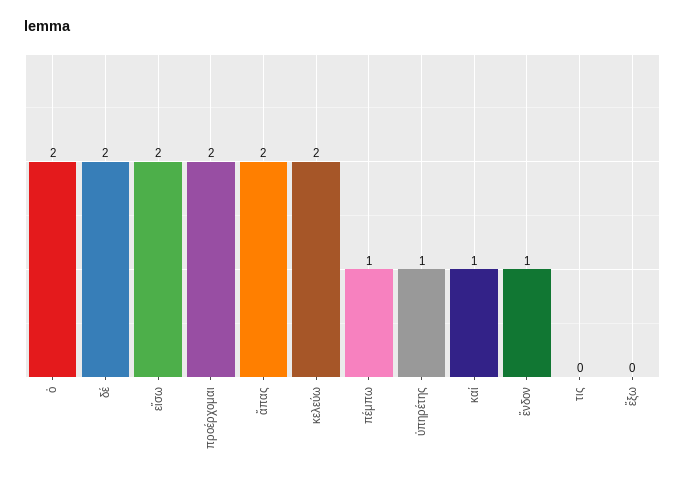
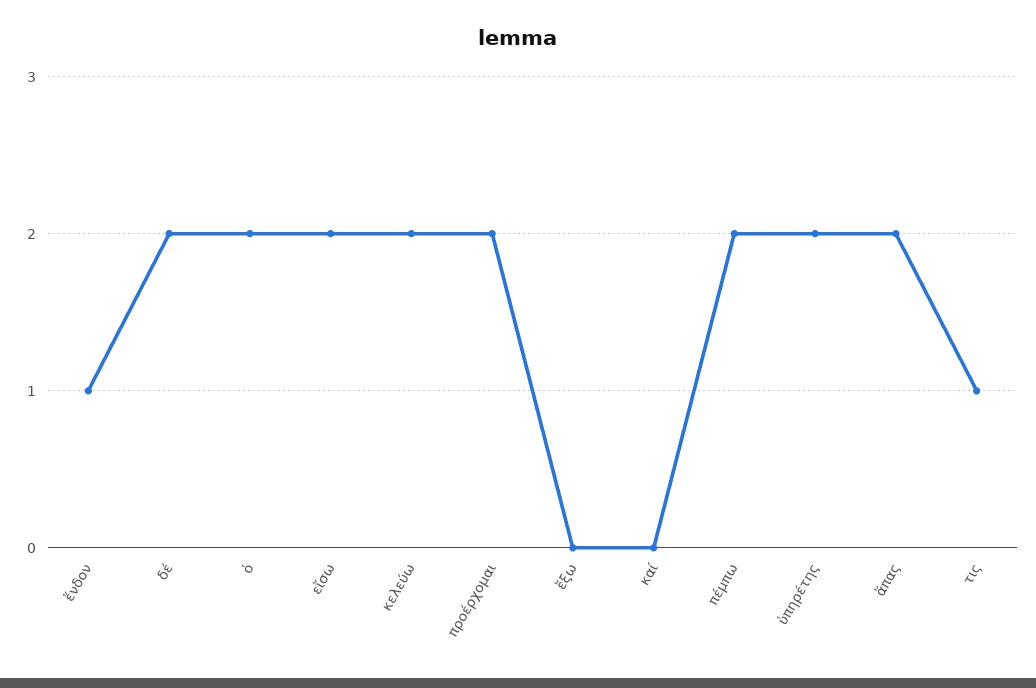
  {
    "ὁ": 2,
    "δέ": 2,
    "εἴσω": 2,
    "προέρχομαι": 2,
    "ἅπας": 2,
    "κελεύω": 2,
-   "πέμπω": 1,
+   "πέμπω": 2,
-   "ὑπηρέτης": 1,
+   "ὑπηρέτης": 2,
-   "καί": 1,
+   "καί": 0,
    "ἔνδον": 1,
-   "τις": 0,
+   "τις": 1,
    "ἔξω": 0
  }

